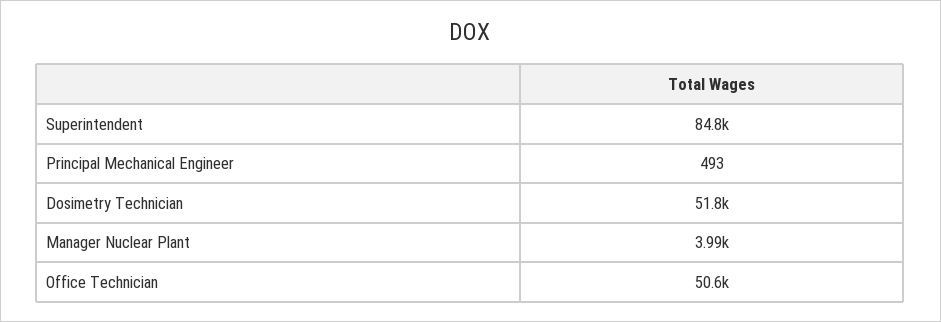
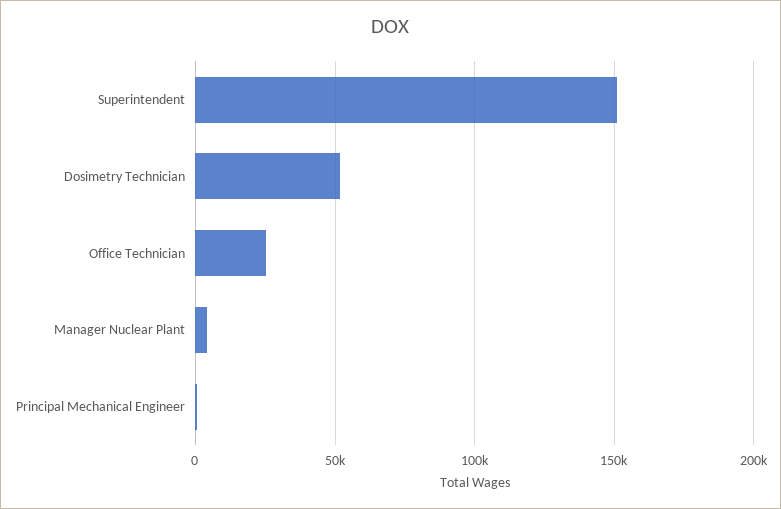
  {
-   "Superintendent": 84800,
+   "Superintendent": 150000,
    "Principal Mechanical Engineer": 493,
    "Dosimetry Technician": 51800,
    "Manager Nuclear Plant": 3990,
-   "Office Technician": 50600
+   "Office Technician": 25000
  }

